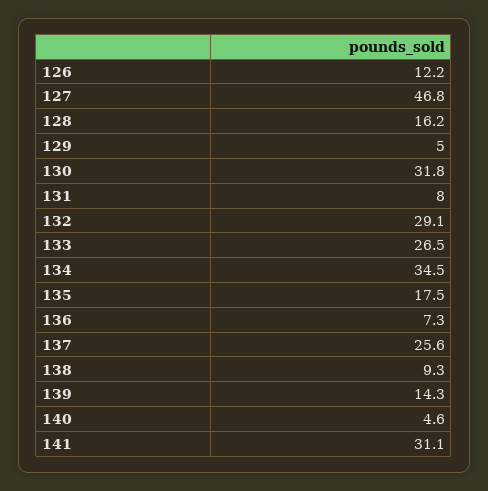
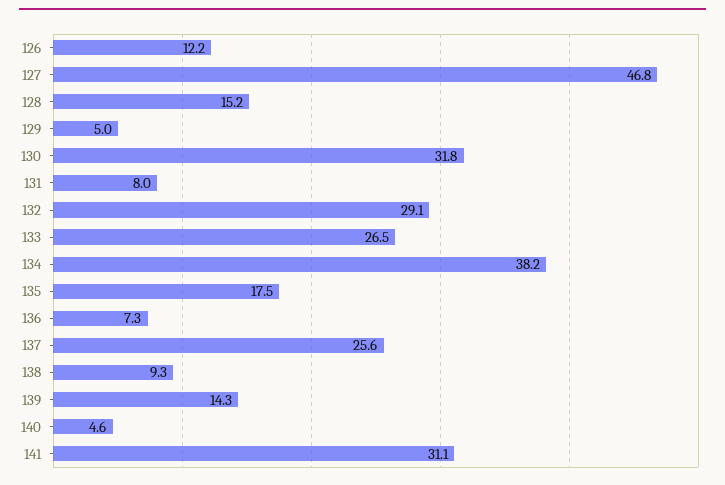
  {
    "126": 12.2,
    "127": 46.8,
-   "128": 16.2,
+   "128": 15.2,
    "129": 5,
    "130": 31.8,
    "131": 8,
    "132": 29.1,
    "133": 26.5,
-   "134": 34.5,
+   "134": 38.2,
    "135": 17.5,
    "136": 7.3,
    "137": 25.6,
    "138": 9.3,
    "139": 14.3,
    "140": 4.6,
    "141": 31.1
  }

